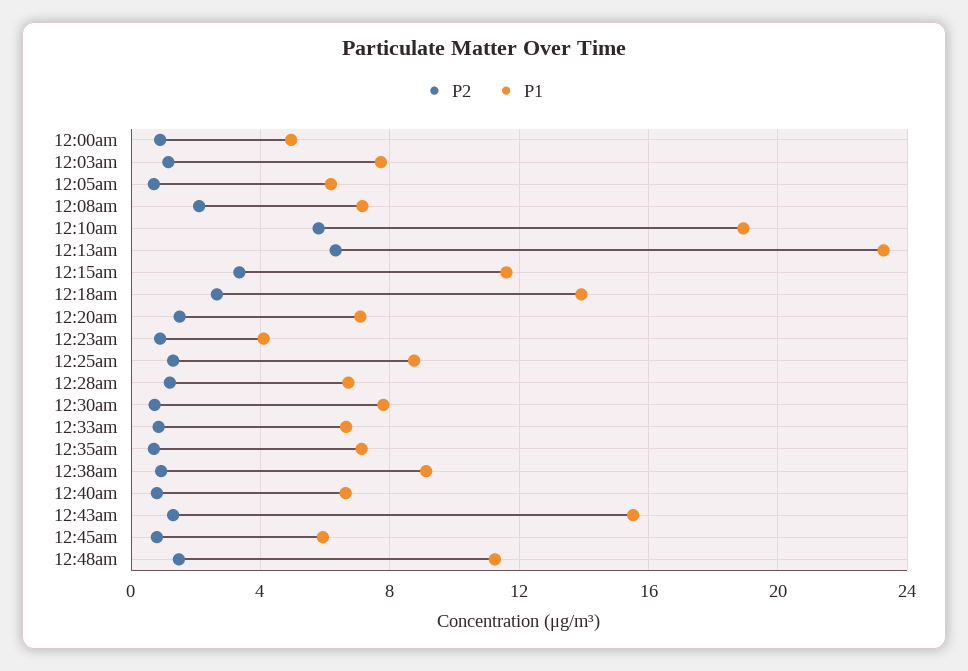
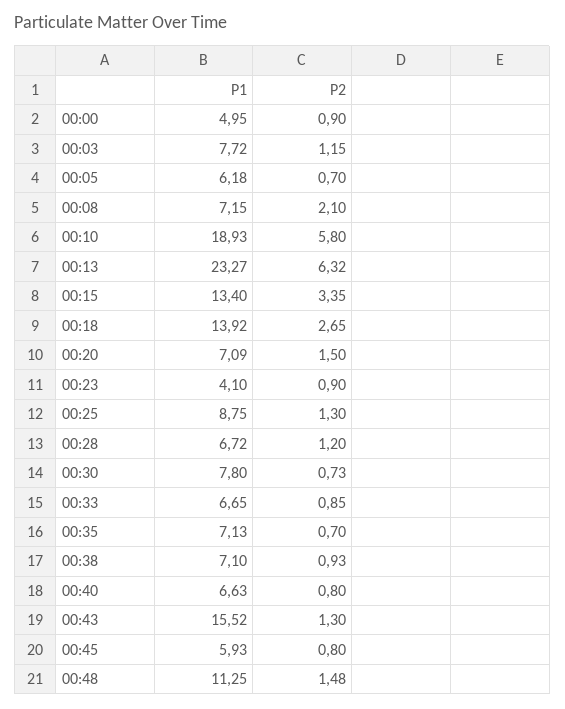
  {
    "P2": {
      "12:00am": 0.9,
      "12:03am": 1.15,
      "12:05am": 0.7,
      "12:08am": 2.1,
      "12:10am": 5.8,
      "12:13am": 6.32,
      "12:15am": 3.35,
      "12:18am": 2.65,
      "12:20am": 1.5,
      "12:23am": 0.9,
      "12:25am": 1.3,
      "12:28am": 1.2,
      "12:30am": 0.73,
      "12:33am": 0.85,
      "12:35am": 0.7,
      "12:38am": 0.93,
      "12:40am": 0.8,
      "12:43am": 1.3,
      "12:45am": 0.8,
      "12:48am": 1.48
    },
    "P1": {
      "12:00am": 4.95,
      "12:03am": 7.72,
      "12:05am": 6.18,
      "12:08am": 7.15,
      "12:10am": 18.93,
      "12:13am": 23.27,
-     "12:15am": 11.5,
+     "12:15am": 13.4,
      "12:18am": 13.92,
      "12:20am": 7.09,
      "12:23am": 4.1,
      "12:25am": 8.75,
      "12:28am": 6.72,
      "12:30am": 7.8,
      "12:33am": 6.65,
      "12:35am": 7.13,
-     "12:38am": 9,
+     "12:38am": 7.1,
      "12:40am": 6.63,
      "12:43am": 15.52,
      "12:45am": 5.93,
      "12:48am": 11.25
    }
  }

